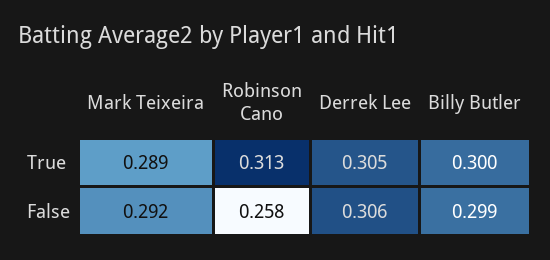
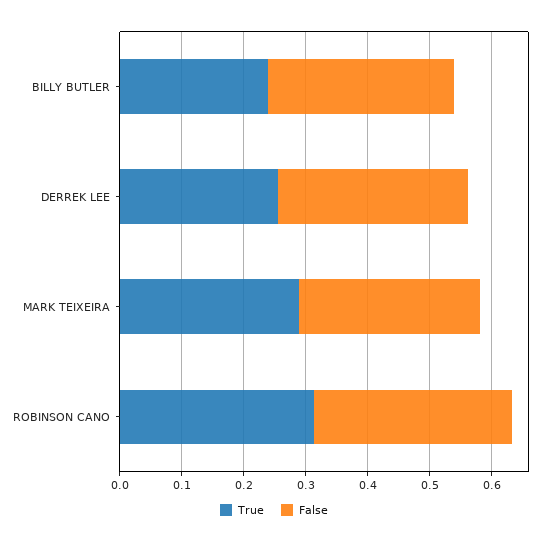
  {
    "True": {
      "Mark Teixeira": 0.289,
      "Robinson Cano": 0.313,
-     "Derrek Lee": 0.305,
+     "Derrek Lee": 0.26,
-     "Billy Butler": 0.3
+     "Billy Butler": 0.24
    },
    "False": {
      "Mark Teixeira": 0.292,
-     "Robinson Cano": 0.258,
+     "Robinson Cano": 0.32,
      "Derrek Lee": 0.306,
      "Billy Butler": 0.299
    }
  }

